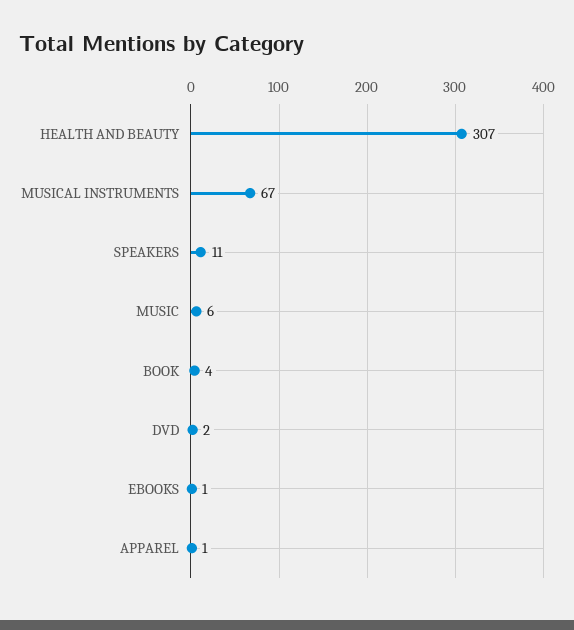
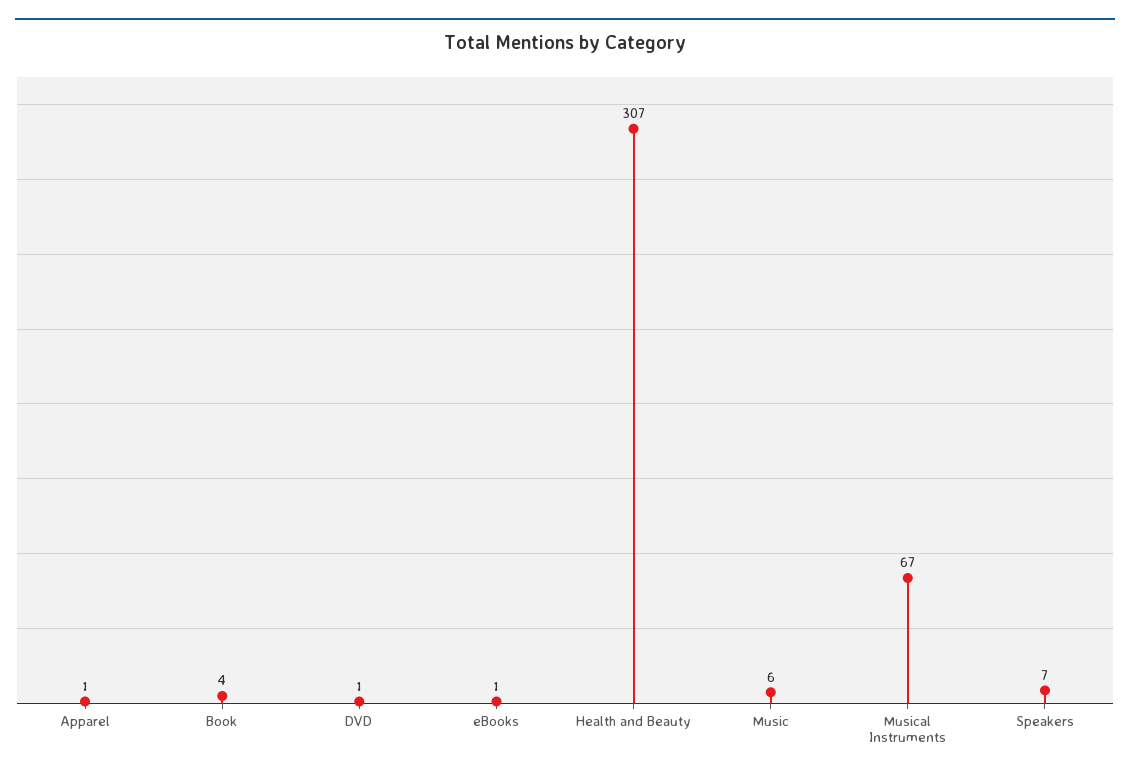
  {
    "HEALTH AND BEAUTY": 307,
    "MUSICAL INSTRUMENTS": 67,
-   "SPEAKERS": 11,
+   "SPEAKERS": 7,
    "MUSIC": 6,
    "BOOK": 4,
-   "DVD": 2,
+   "DVD": 1,
    "EBOOKS": 1,
    "APPAREL": 1
  }

